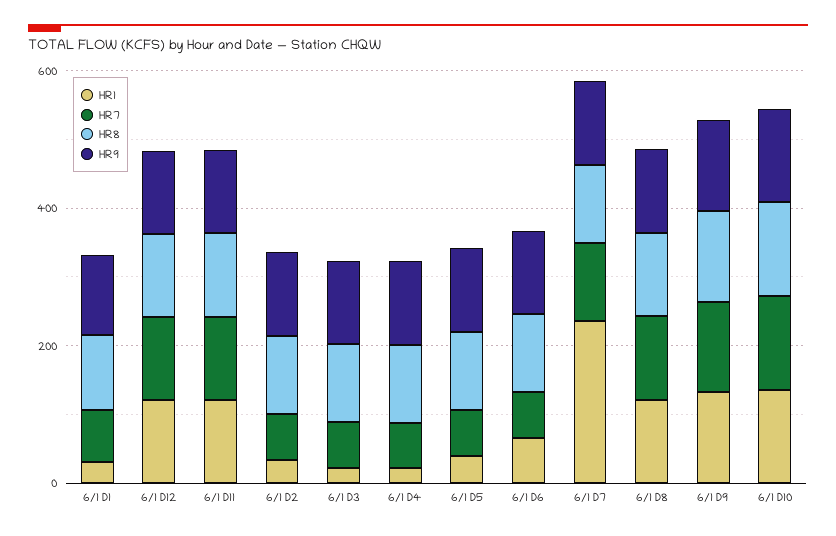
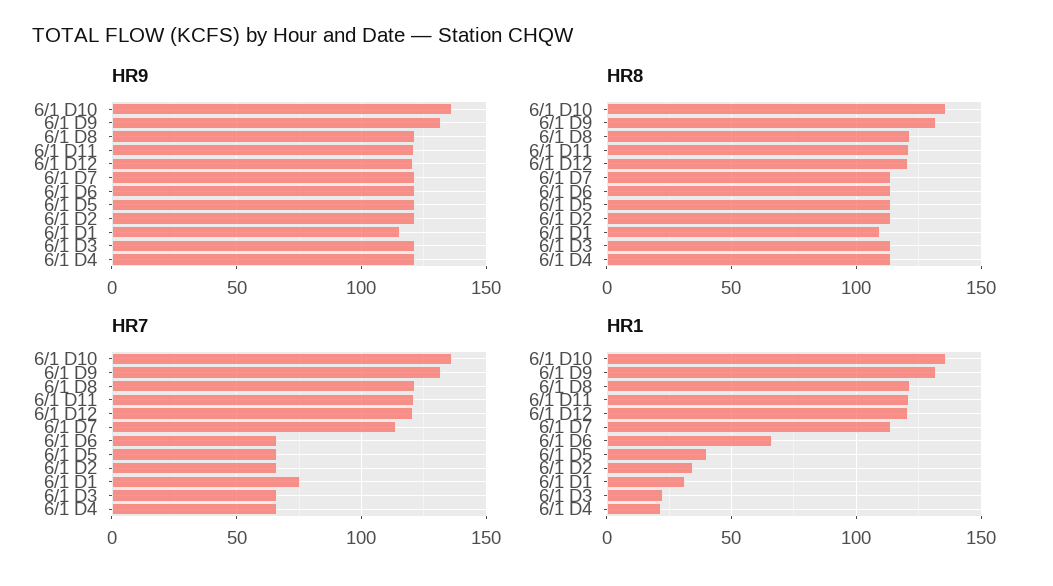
  {
    "HR1": {
      "6/1 D1": 30,
      "6/1 D12": 120,
      "6/1 D11": 120,
      "6/1 D2": 35,
      "6/1 D3": 25,
      "6/1 D4": 20,
      "6/1 D5": 40,
      "6/1 D6": 65,
-     "6/1 D7": 250,
+     "6/1 D7": 115,
      "6/1 D8": 120,
      "6/1 D9": 130,
      "6/1 D10": 135
    },
    "HR7": {
      "6/1 D1": 75,
      "6/1 D12": 120,
      "6/1 D11": 120,
      "6/1 D2": 65,
      "6/1 D3": 65,
      "6/1 D4": 65,
      "6/1 D5": 65,
      "6/1 D6": 65,
      "6/1 D7": 115,
      "6/1 D8": 120,
      "6/1 D9": 130,
      "6/1 D10": 135
    },
    "HR8": {
      "6/1 D1": 110,
      "6/1 D12": 120,
      "6/1 D11": 120,
      "6/1 D2": 115,
      "6/1 D3": 115,
      "6/1 D4": 115,
      "6/1 D5": 115,
      "6/1 D6": 115,
      "6/1 D7": 115,
      "6/1 D8": 120,
      "6/1 D9": 130,
      "6/1 D10": 135
    },
    "HR9": {
      "6/1 D1": 115,
      "6/1 D12": 120,
      "6/1 D11": 120,
      "6/1 D2": 120,
      "6/1 D3": 120,
      "6/1 D4": 120,
      "6/1 D5": 120,
      "6/1 D6": 120,
      "6/1 D7": 120,
      "6/1 D8": 120,
      "6/1 D9": 130,
      "6/1 D10": 135
    }
  }

